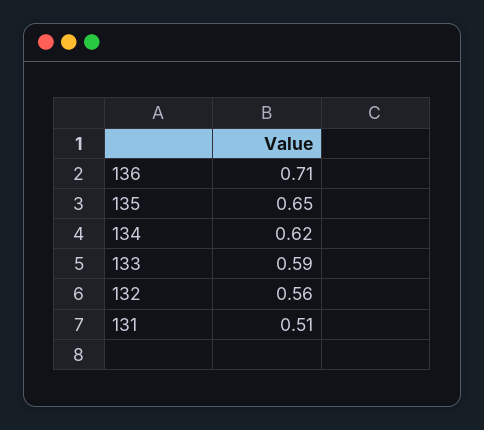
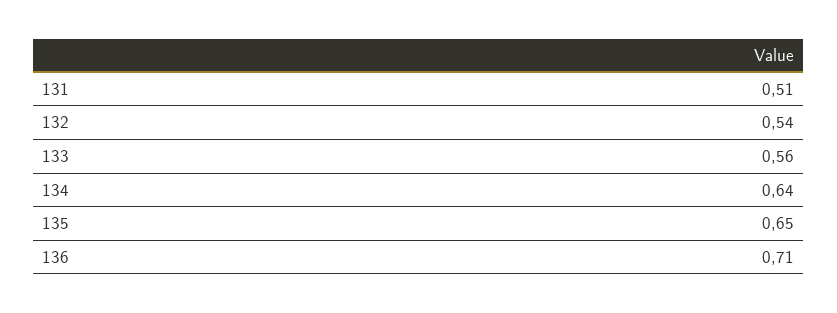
  {
    "136": 0.71,
    "135": 0.65,
-   "134": 0.62,
+   "134": 0.64,
-   "133": 0.59,
+   "133": 0.56,
-   "132": 0.56,
+   "132": 0.54,
    "131": 0.51
  }

